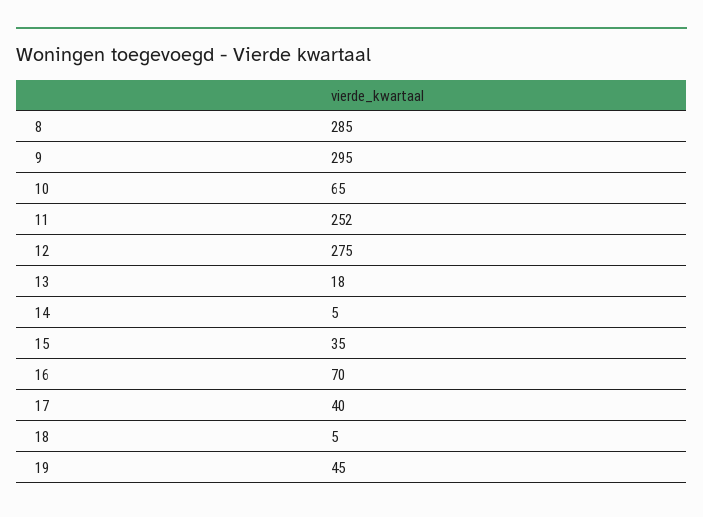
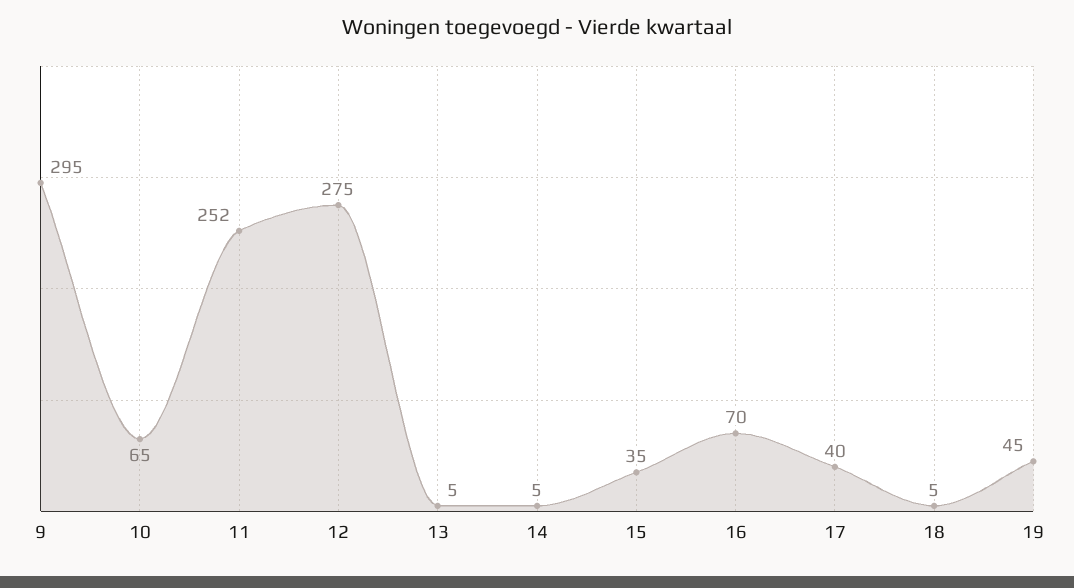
  {
-   "8": 285,
    "9": 295,
    "10": 65,
    "11": 252,
    "12": 275,
-   "13": 18,
+   "13": 5,
    "14": 5,
    "15": 35,
    "16": 70,
    "17": 40,
    "18": 5,
    "19": 45
  }

